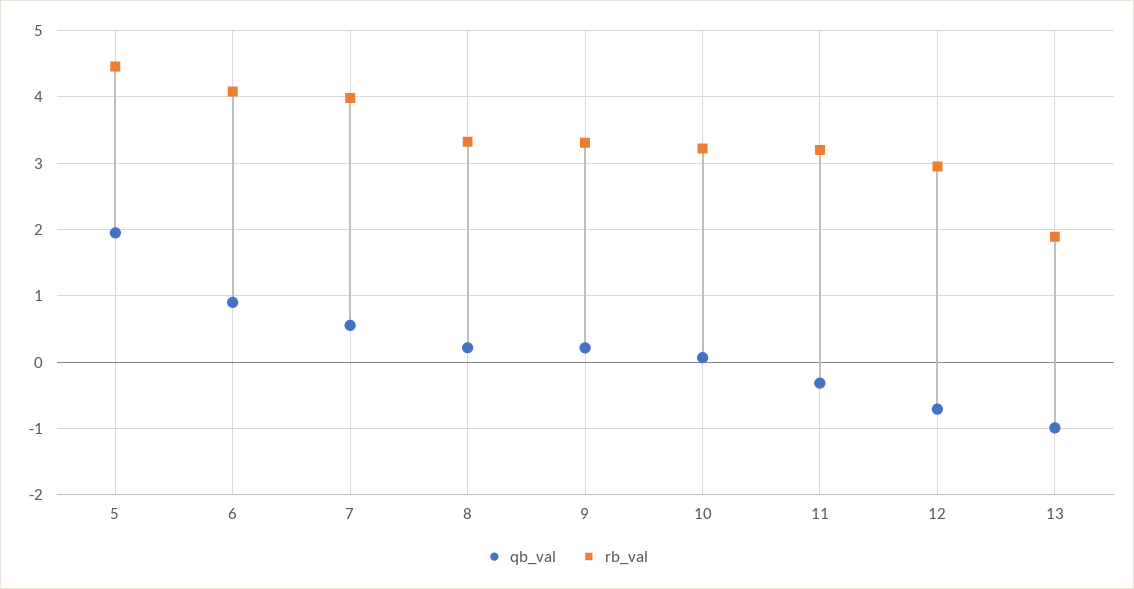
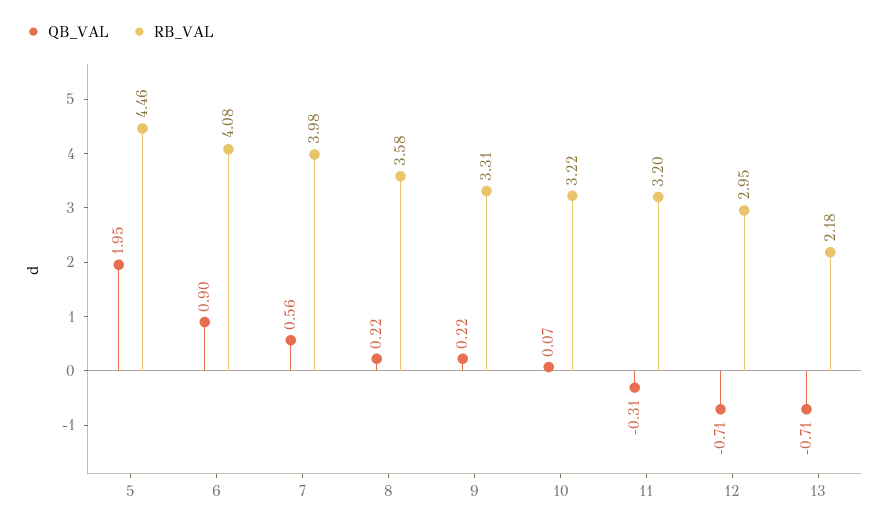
  {
    "qb_val": {
      "5": 1.95,
      "6": 0.9,
      "7": 0.56,
      "8": 0.22,
      "9": 0.22,
      "10": 0.07,
      "11": -0.31,
      "12": -0.71,
-     "13": -1
+     "13": -0.71
    },
    "rb_val": {
      "5": 4.46,
      "6": 4.08,
      "7": 3.98,
-     "8": 3.3,
+     "8": 3.58,
      "9": 3.31,
      "10": 3.22,
      "11": 3.2,
      "12": 2.95,
-     "13": 1.9
+     "13": 2.18
    }
  }

